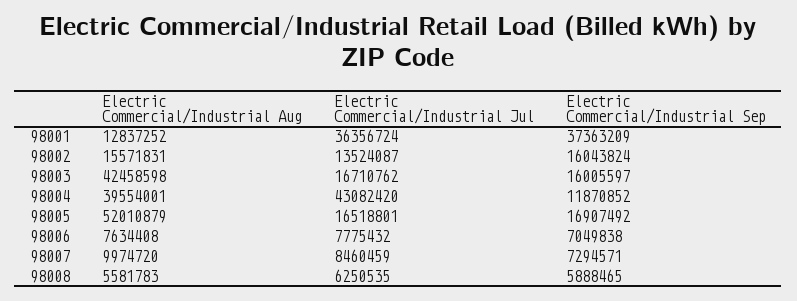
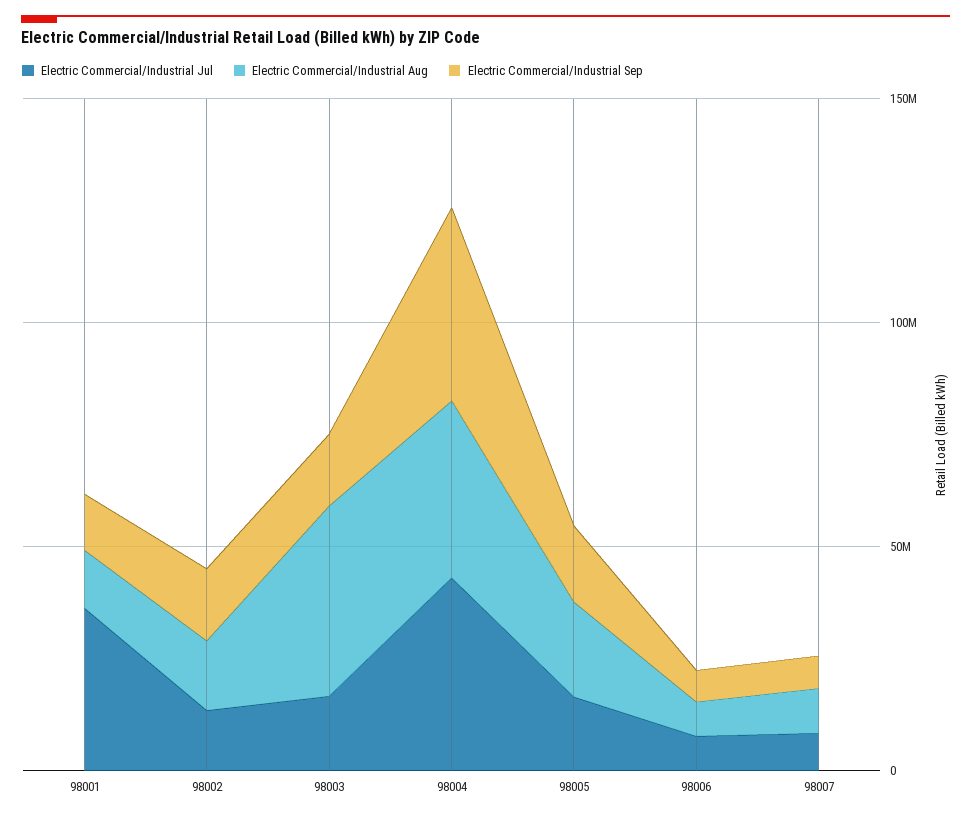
  {
    "Electric Commercial/Industrial Aug": {
      "98001": 12837252,
      "98002": 15571831,
      "98003": 42458598,
      "98004": 39554001,
-     "98005": 52010879,
+     "98005": 20000000,
      "98006": 7634408,
-     "98007": 9974720,
+     "98007": 9974720
-     "98008": 5581783
    },
    "Electric Commercial/Industrial Jul": {
      "98001": 36356724,
      "98002": 13524087,
      "98003": 16710762,
      "98004": 43082420,
      "98005": 16518801,
      "98006": 7775432,
-     "98007": 8460459,
+     "98007": 8460459
-     "98008": 6250535
    },
    "Electric Commercial/Industrial Sep": {
-     "98001": 37363209,
+     "98001": 10000000,
      "98002": 16043824,
      "98003": 16005597,
-     "98004": 11870852,
+     "98004": 40000000,
      "98005": 16907492,
      "98006": 7049838,
-     "98007": 7294571,
+     "98007": 7294571
-     "98008": 5888465
    }
  }

